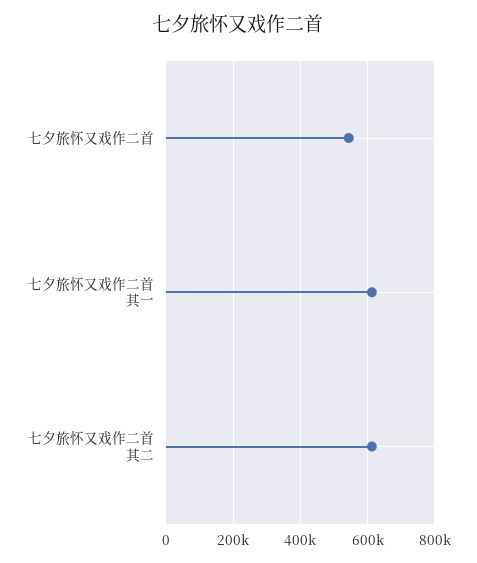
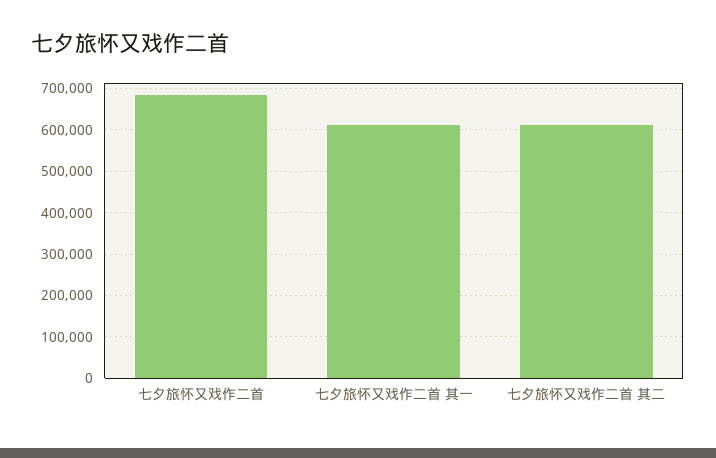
  {
-   "七夕旅怀又戏作二首": 540000,
+   "七夕旅怀又戏作二首": 680000,
    "七夕旅怀又戏作二首 其一": 620000,
    "七夕旅怀又戏作二首 其二": 620000
  }

